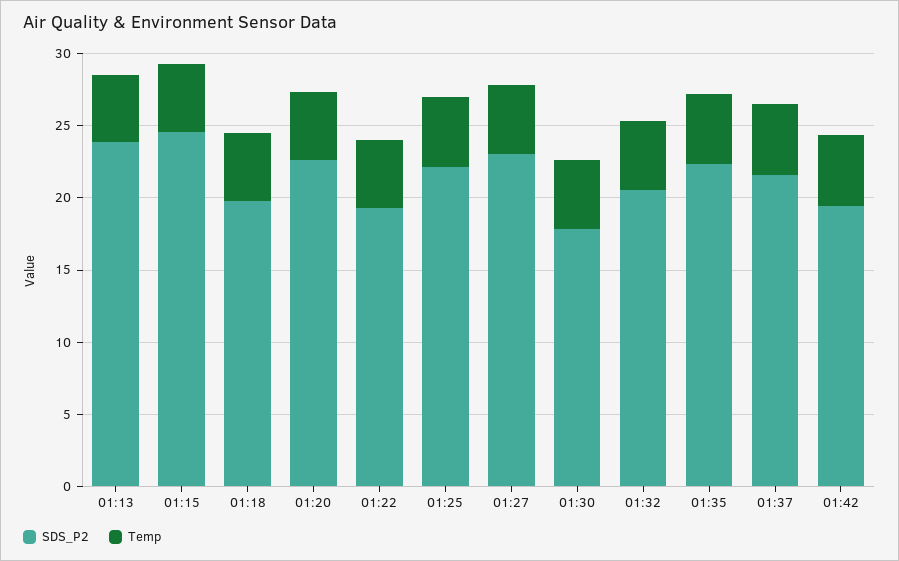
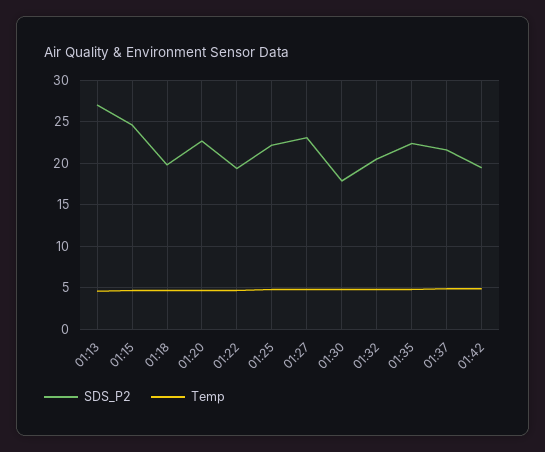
  {
    "SDS_P2": {
-     "01:13": 24,
+     "01:13": 27,
      "01:15": 25,
      "01:18": 20,
      "01:20": 23,
      "01:22": 19,
      "01:25": 22,
      "01:27": 23,
      "01:30": 18,
      "01:32": 21,
      "01:35": 22,
      "01:37": 22,
      "01:42": 19
    },
    "Temp": {
      "01:13": 5,
      "01:15": 5,
      "01:18": 5,
      "01:20": 5,
      "01:22": 5,
      "01:25": 5,
      "01:27": 5,
      "01:30": 5,
      "01:32": 5,
      "01:35": 5,
      "01:37": 5,
      "01:42": 5
    }
  }

